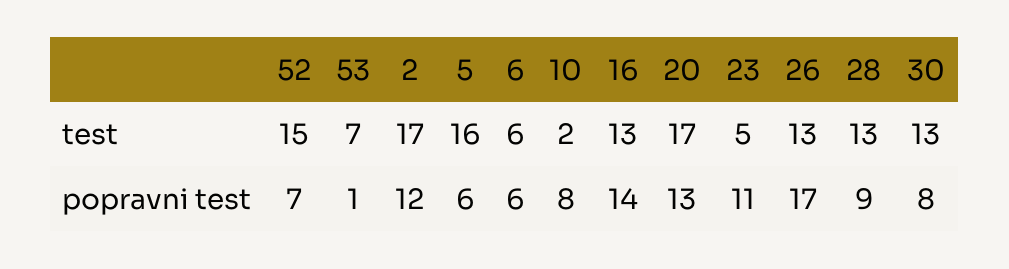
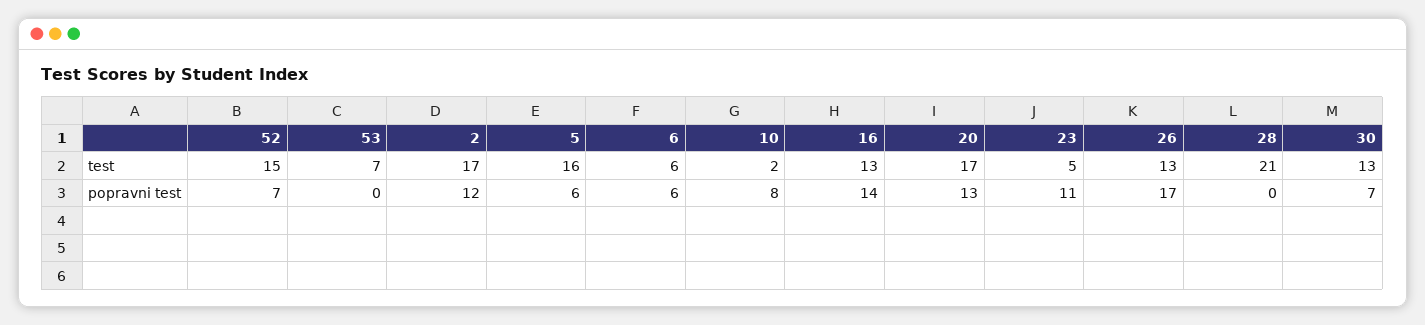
  {
    "52": {
      "test": 15,
      "popravni test": 7
    },
    "53": {
      "test": 7,
-     "popravni test": 1
+     "popravni test": 0
    },
    "2": {
      "test": 17,
      "popravni test": 12
    },
    "5": {
      "test": 16,
      "popravni test": 6
    },
    "6": {
      "test": 6,
      "popravni test": 6
    },
    "10": {
      "test": 2,
      "popravni test": 8
    },
    "16": {
      "test": 13,
      "popravni test": 14
    },
    "20": {
      "test": 17,
      "popravni test": 13
    },
    "23": {
      "test": 5,
      "popravni test": 11
    },
    "26": {
      "test": 13,
      "popravni test": 17
    },
    "28": {
-     "test": 13,
+     "test": 21,
-     "popravni test": 9
+     "popravni test": 0
    },
    "30": {
      "test": 13,
-     "popravni test": 8
+     "popravni test": 7
    }
  }

